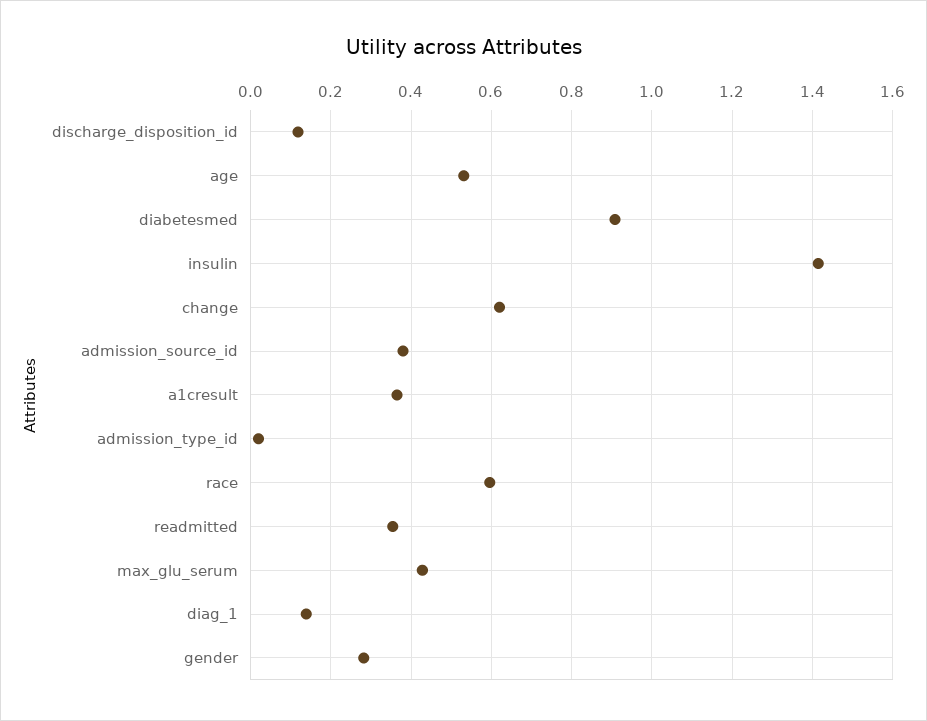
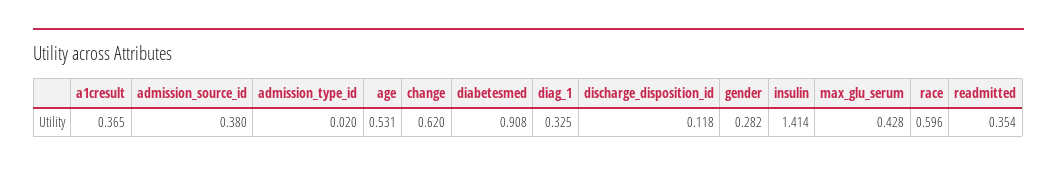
  {
    "discharge_disposition_id": 0.118,
    "age": 0.531,
    "diabetesmed": 0.908,
    "insulin": 1.414,
    "change": 0.62,
    "admission_source_id": 0.38,
    "a1cresult": 0.365,
    "admission_type_id": 0.02,
    "race": 0.596,
    "readmitted": 0.354,
    "max_glu_serum": 0.428,
-   "diag_1": 0.14,
+   "diag_1": 0.325,
    "gender": 0.282
  }

